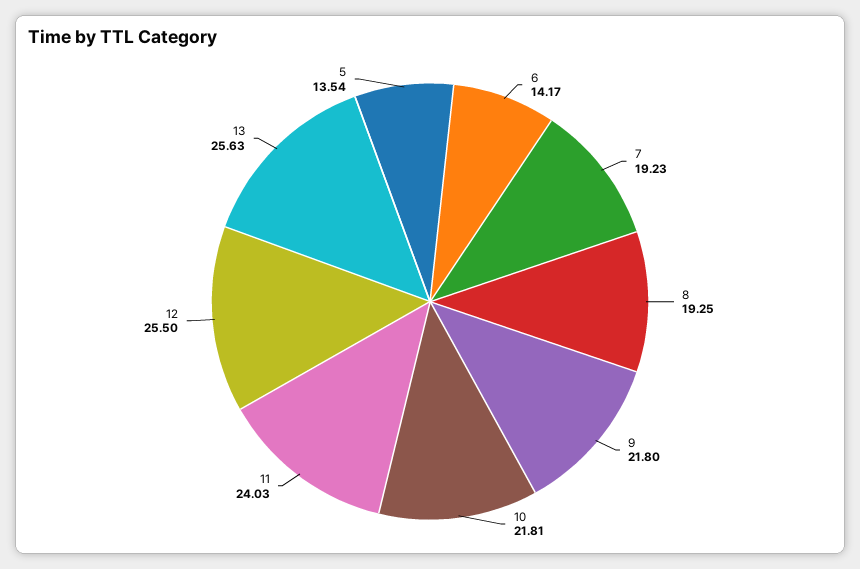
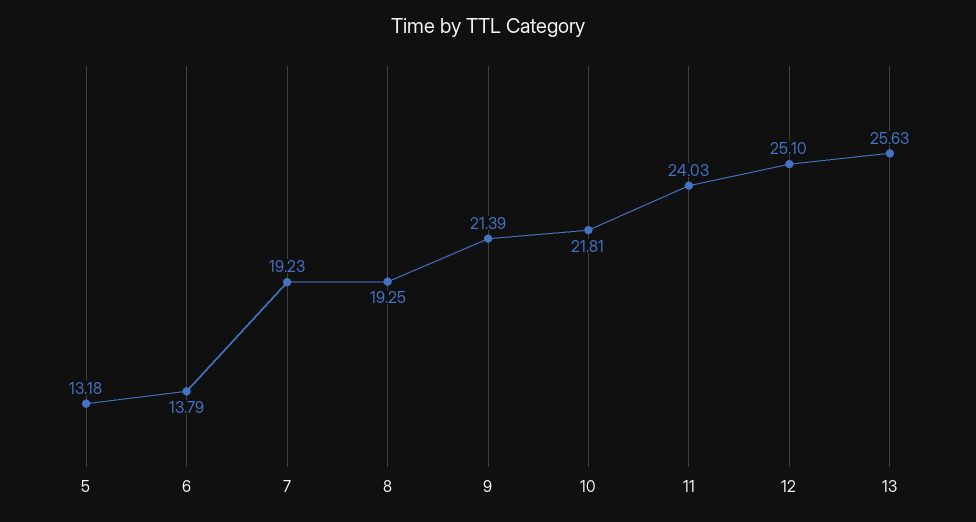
  {
-   "6": 14.17,
+   "6": 13.79,
    "7": 19.23,
    "8": 19.25,
-   "9": 21.8,
+   "9": 21.39,
    "10": 21.81,
    "11": 24.03,
-   "12": 25.5,
+   "12": 25.1,
    "13": 25.63,
-   "5": 13.54
+   "5": 13.18
  }

